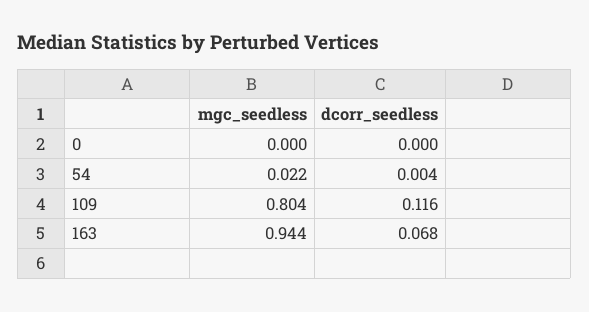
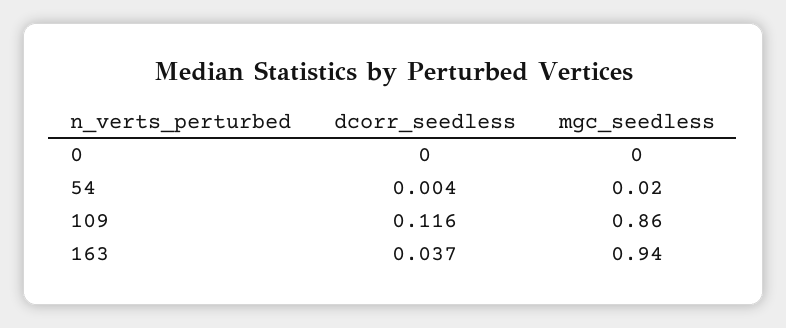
  {
    "mgc_seedless": {
      "0": 0,
      "54": 0.022,
-     "109": 0.804,
+     "109": 0.86,
      "163": 0.944
    },
    "dcorr_seedless": {
      "0": 0,
      "54": 0.004,
      "109": 0.116,
-     "163": 0.068
+     "163": 0.037
    }
  }

